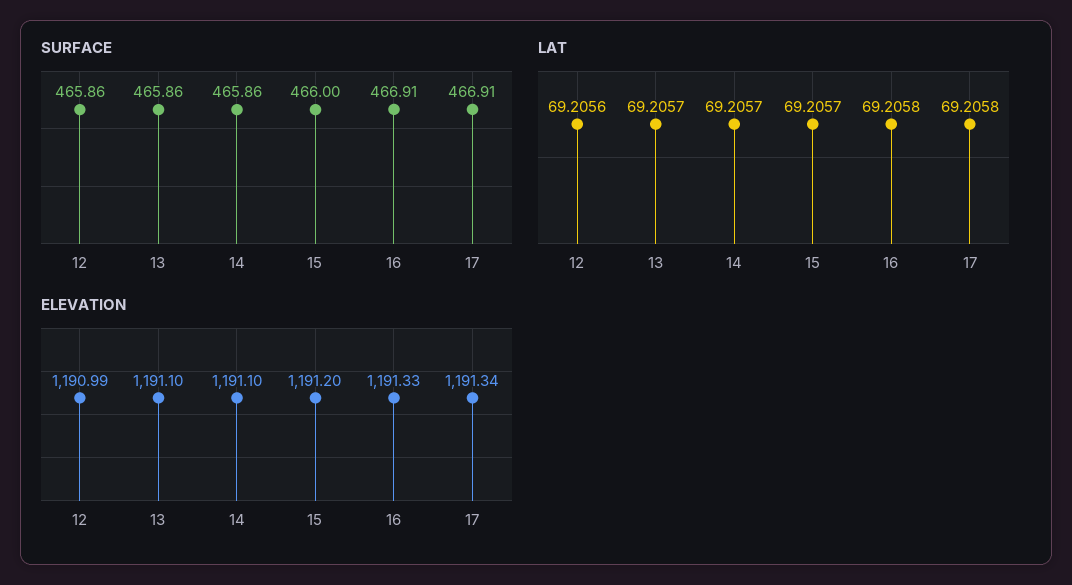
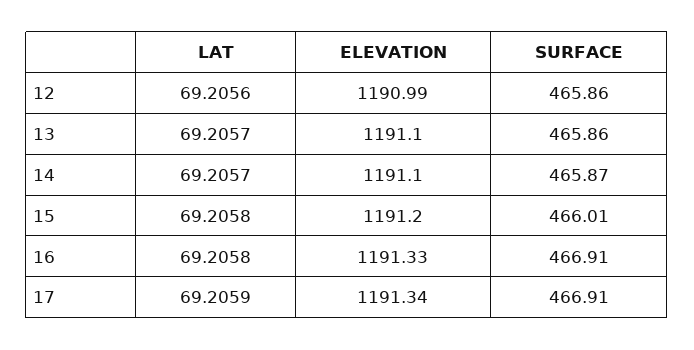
  {
    "SURFACE": {
      "12": 465.86,
      "13": 465.86,
-     "14": 465.86,
+     "14": 465.87,
-     "15": 466,
+     "15": 466.01,
      "16": 466.91,
      "17": 466.91
    },
    "LAT": {
      "12": 69.2056,
      "13": 69.2057,
      "14": 69.2057,
-     "15": 69.2057,
+     "15": 69.2058,
      "16": 69.2058,
-     "17": 69.2058
+     "17": 69.2059
    },
    "ELEVATION": {
      "12": 1190.99,
      "13": 1191.1,
      "14": 1191.1,
      "15": 1191.2,
      "16": 1191.33,
      "17": 1191.34
    }
  }

